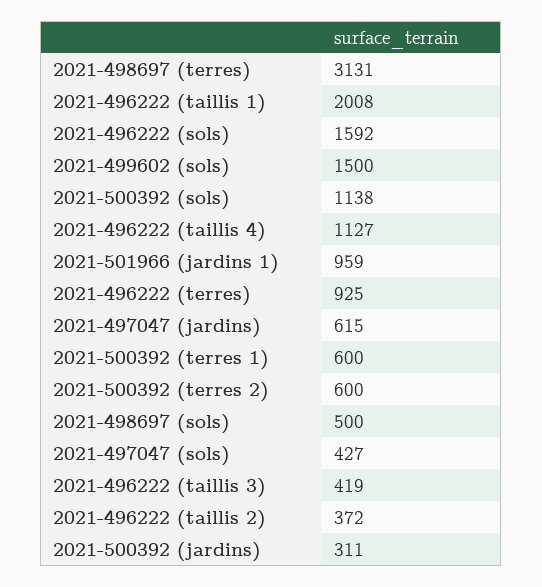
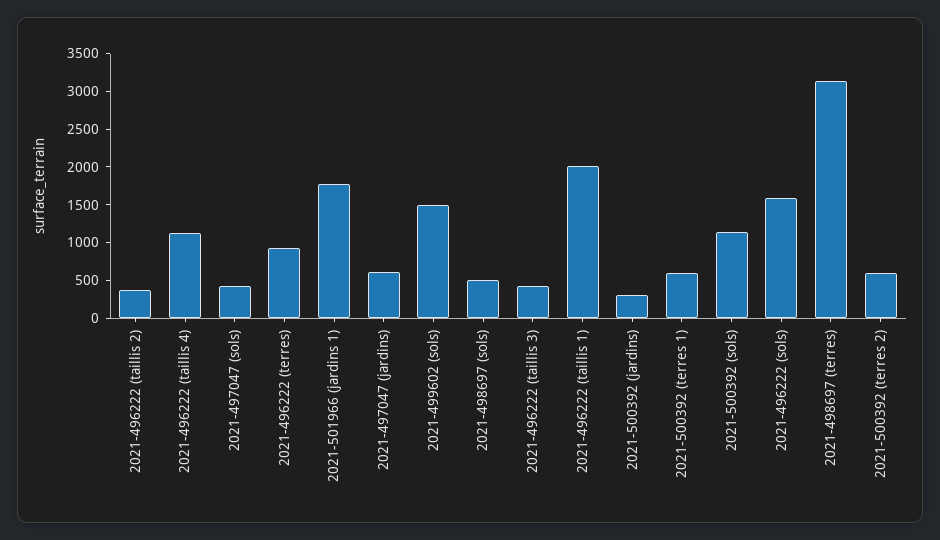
  {
    "2021-498697 (terres)": 3131,
    "2021-496222 (taillis 1)": 2008,
    "2021-496222 (sols)": 1592,
    "2021-499602 (sols)": 1500,
    "2021-500392 (sols)": 1138,
    "2021-496222 (taillis 4)": 1127,
-   "2021-501966 (jardins 1)": 959,
+   "2021-501966 (jardins 1)": 1750,
    "2021-496222 (terres)": 925,
    "2021-497047 (jardins)": 615,
    "2021-500392 (terres 1)": 600,
    "2021-500392 (terres 2)": 600,
    "2021-498697 (sols)": 500,
    "2021-497047 (sols)": 427,
    "2021-496222 (taillis 3)": 419,
    "2021-496222 (taillis 2)": 372,
    "2021-500392 (jardins)": 311
  }

